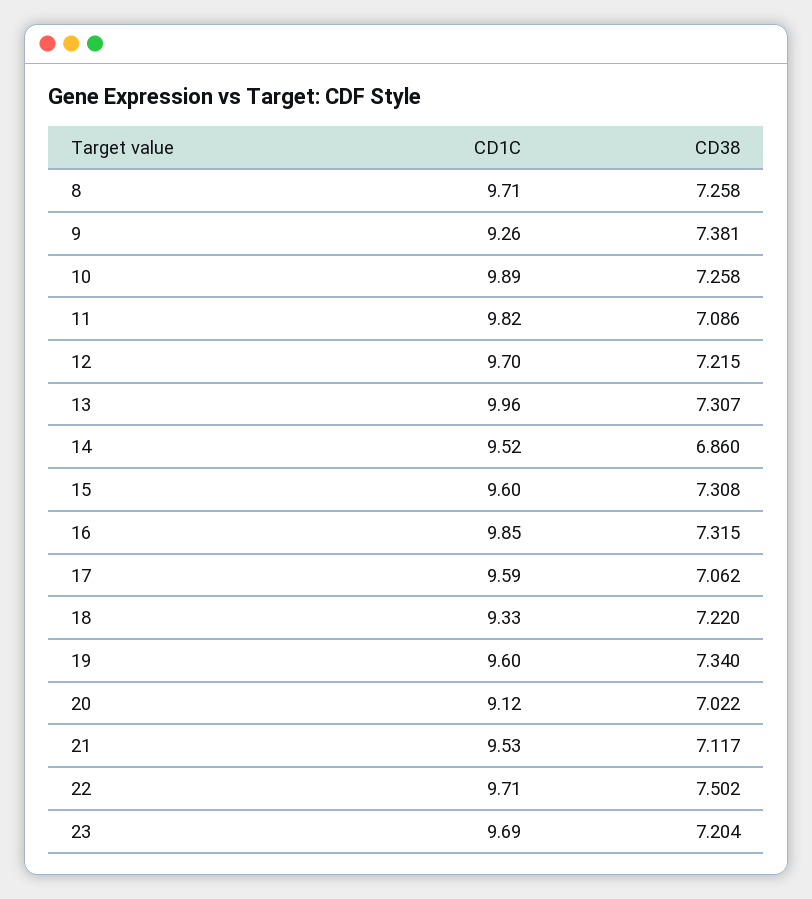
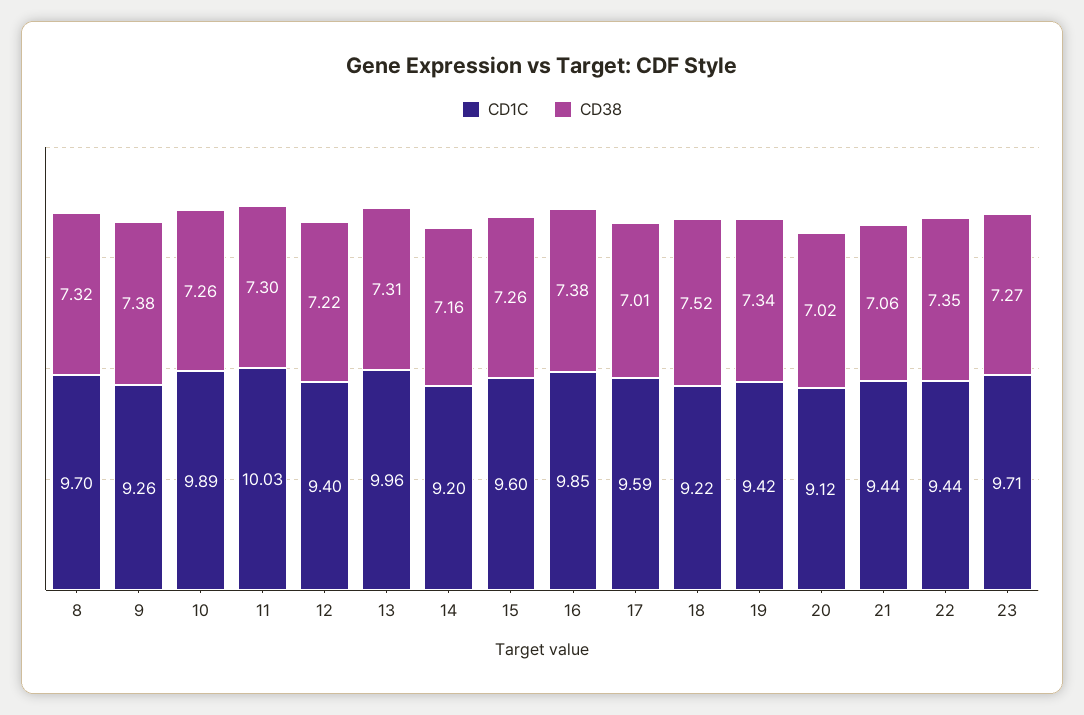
  {
    "CD1C": {
-     "8": 9.71,
+     "8": 9.7,
      "9": 9.26,
      "10": 9.89,
-     "11": 9.82,
+     "11": 10.03,
-     "12": 9.7,
+     "12": 9.4,
      "13": 9.96,
-     "14": 9.52,
+     "14": 9.2,
      "15": 9.6,
      "16": 9.85,
      "17": 9.59,
-     "18": 9.33,
+     "18": 9.22,
-     "19": 9.6,
+     "19": 9.42,
      "20": 9.12,
-     "21": 9.53,
+     "21": 9.44,
-     "22": 9.71,
+     "22": 9.44,
-     "23": 9.69
+     "23": 9.71
    },
    "CD38": {
-     "8": 7.258,
+     "8": 7.32,
      "9": 7.381,
      "10": 7.258,
-     "11": 7.086,
+     "11": 7.3,
      "12": 7.215,
      "13": 7.307,
-     "14": 6.86,
+     "14": 7.16,
-     "15": 7.308,
+     "15": 7.26,
-     "16": 7.315,
+     "16": 7.38,
-     "17": 7.062,
+     "17": 7.01,
-     "18": 7.22,
+     "18": 7.52,
      "19": 7.34,
      "20": 7.022,
-     "21": 7.117,
+     "21": 7.06,
-     "22": 7.502,
+     "22": 7.35,
-     "23": 7.204
+     "23": 7.27
    }
  }

